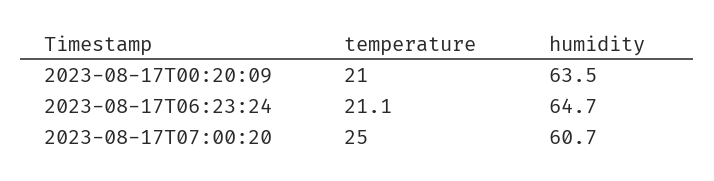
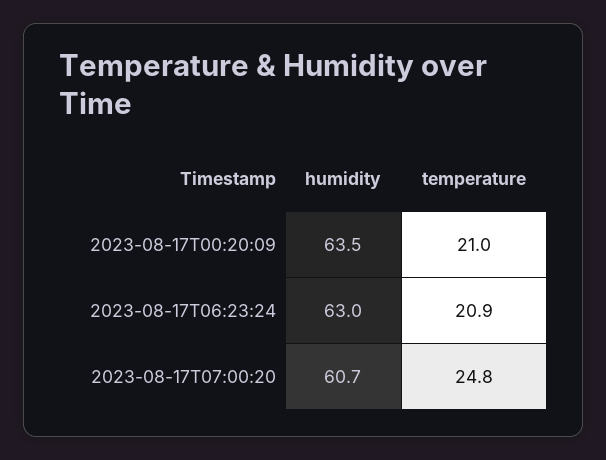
  {
    "temperature": {
      "2023-08-17T00:20:09": 21,
-     "2023-08-17T06:23:24": 21.1,
+     "2023-08-17T06:23:24": 20.9,
-     "2023-08-17T07:00:20": 25
+     "2023-08-17T07:00:20": 24.8
    },
    "humidity": {
      "2023-08-17T00:20:09": 63.5,
-     "2023-08-17T06:23:24": 64.7,
+     "2023-08-17T06:23:24": 63,
      "2023-08-17T07:00:20": 60.7
    }
  }

